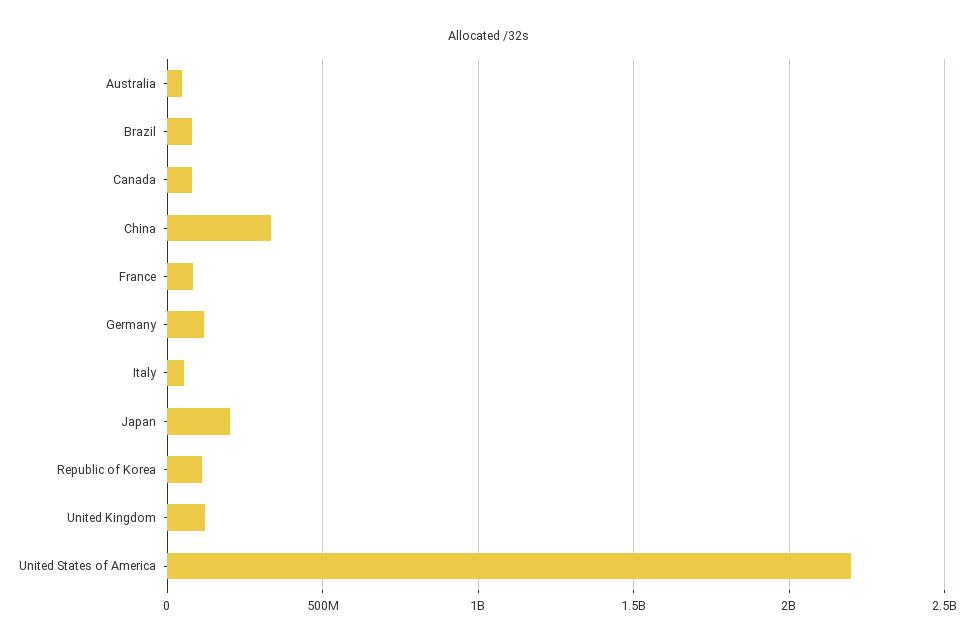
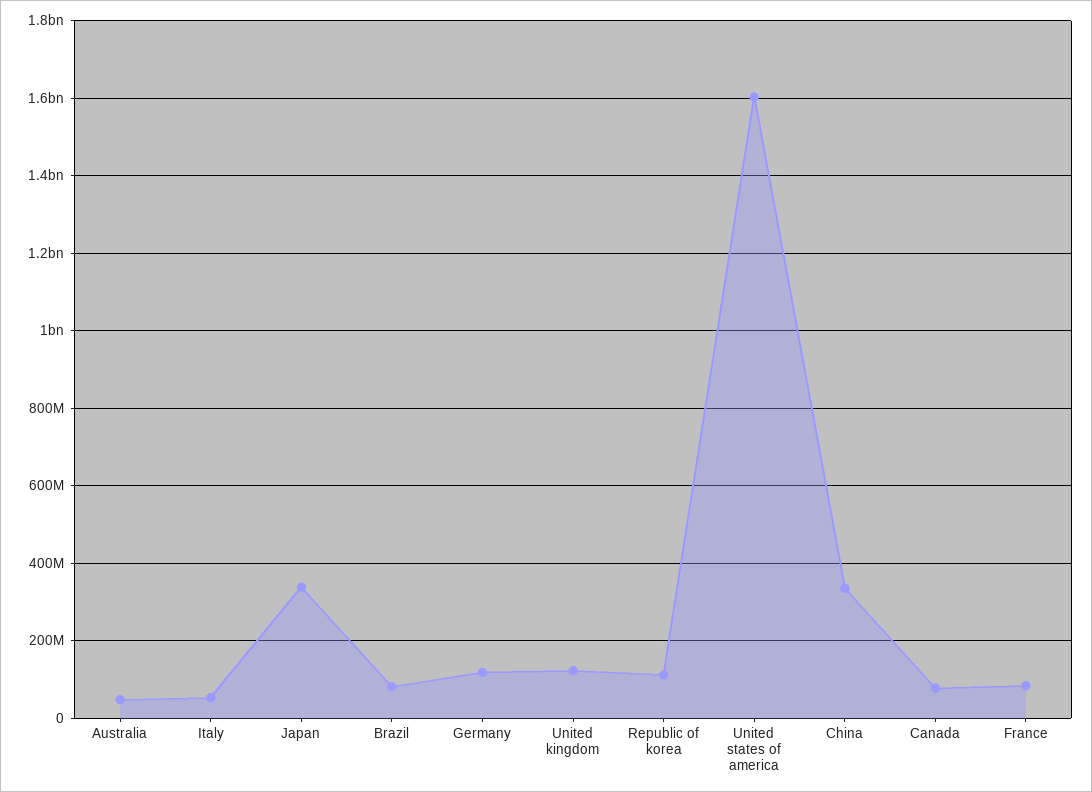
  {
    "Australia": 40000000,
    "Brazil": 80000000,
    "Canada": 80000000,
    "China": 340000000,
    "France": 80000000,
    "Germany": 120000000,
    "Italy": 60000000,
-   "Japan": 200000000,
+   "Japan": 340000000,
    "Republic of Korea": 120000000,
    "United Kingdom": 120000000,
-   "United States of America": 2200000000
+   "United States of America": 1600000000
  }

